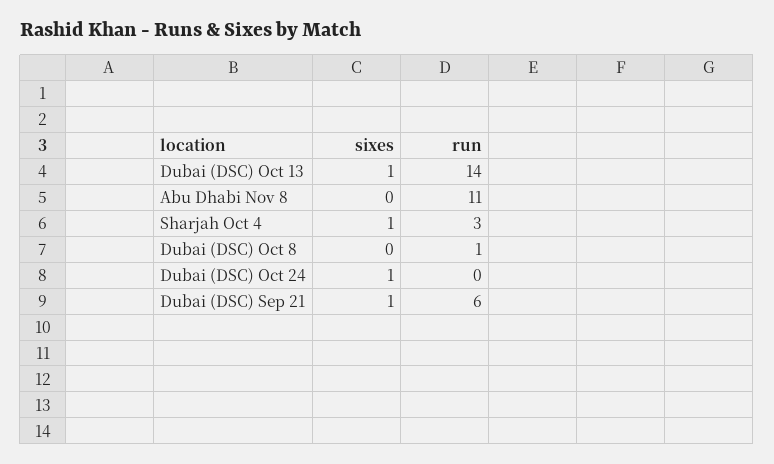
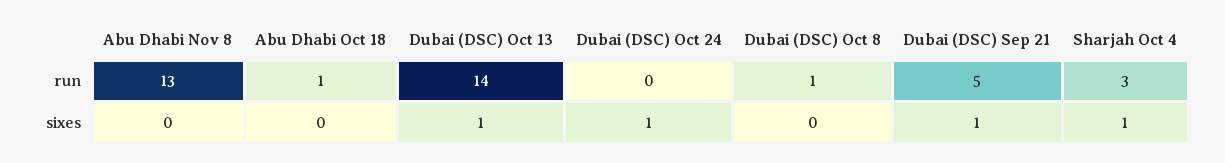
  {
    "sixes": {
      "Dubai (DSC) Oct 13": 1,
      "Abu Dhabi Nov 8": 0,
      "Sharjah Oct 4": 1,
      "Dubai (DSC) Oct 8": 0,
      "Dubai (DSC) Oct 24": 1,
-     "Dubai (DSC) Sep 21": 1
+     "Dubai (DSC) Sep 21": 1,
+     "Abu Dhabi Oct 18": 0
    },
    "run": {
      "Dubai (DSC) Oct 13": 14,
-     "Abu Dhabi Nov 8": 11,
+     "Abu Dhabi Nov 8": 13,
      "Sharjah Oct 4": 3,
      "Dubai (DSC) Oct 8": 1,
      "Dubai (DSC) Oct 24": 0,
-     "Dubai (DSC) Sep 21": 6
+     "Dubai (DSC) Sep 21": 5,
+     "Abu Dhabi Oct 18": 1
    }
  }

